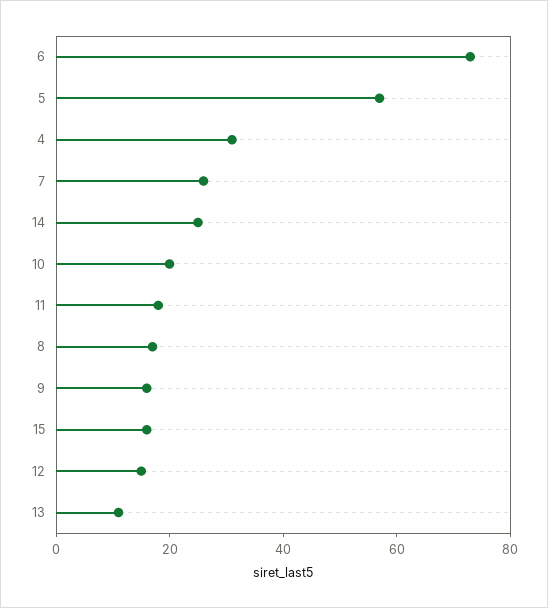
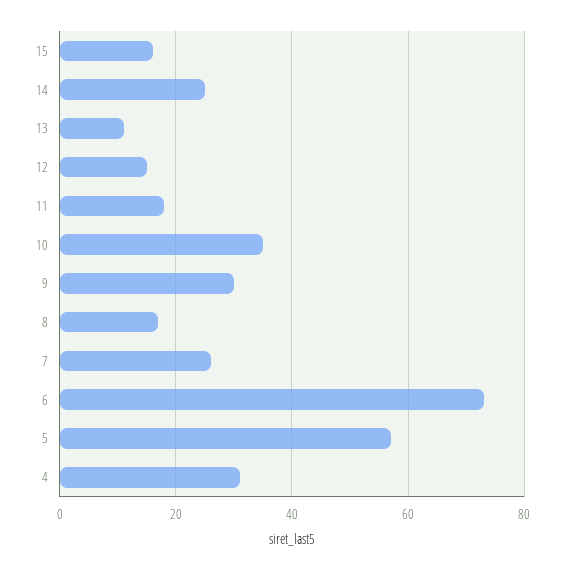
  {
    "6": 75,
    "5": 55,
    "4": 30,
    "7": 25,
    "14": 25,
-   "10": 20,
+   "10": 35,
    "11": 20,
    "8": 15,
-   "9": 15,
+   "9": 30,
    "15": 15,
    "12": 15,
    "13": 10
  }

